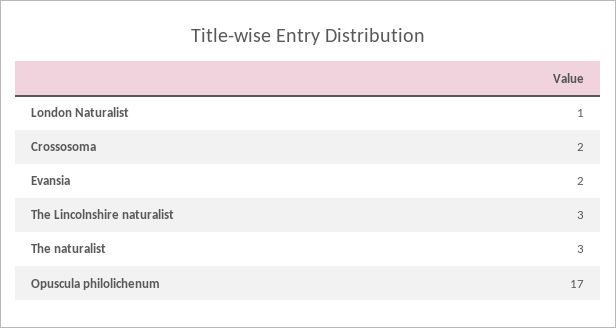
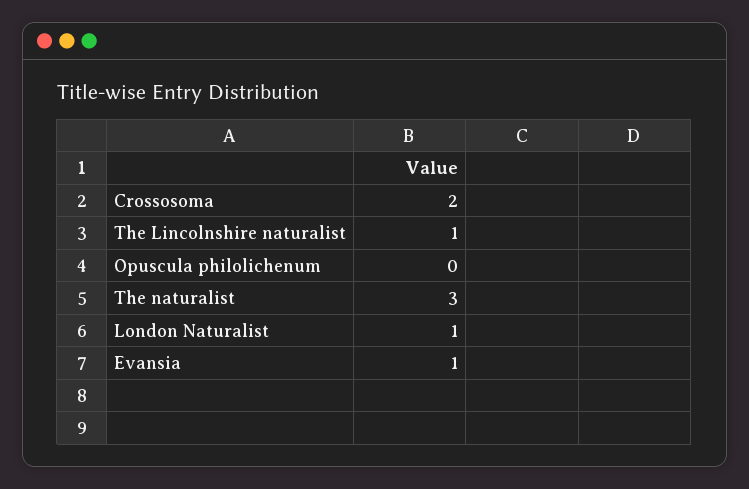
  {
    "London Naturalist": 1,
    "Crossosoma": 2,
-   "Evansia": 2,
+   "Evansia": 1,
-   "The Lincolnshire naturalist": 3,
+   "The Lincolnshire naturalist": 1,
    "The naturalist": 3,
-   "Opuscula philolichenum": 17
+   "Opuscula philolichenum": 0
  }

